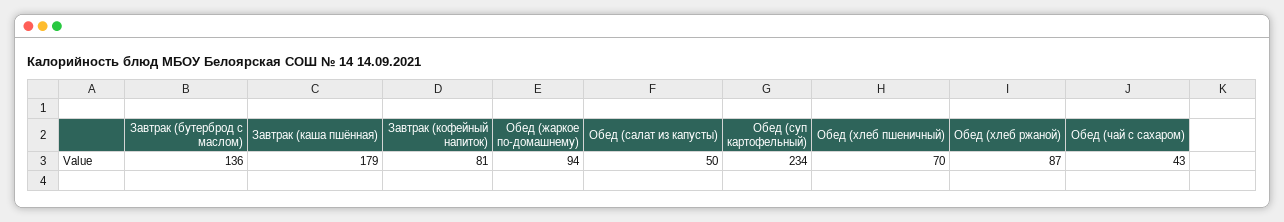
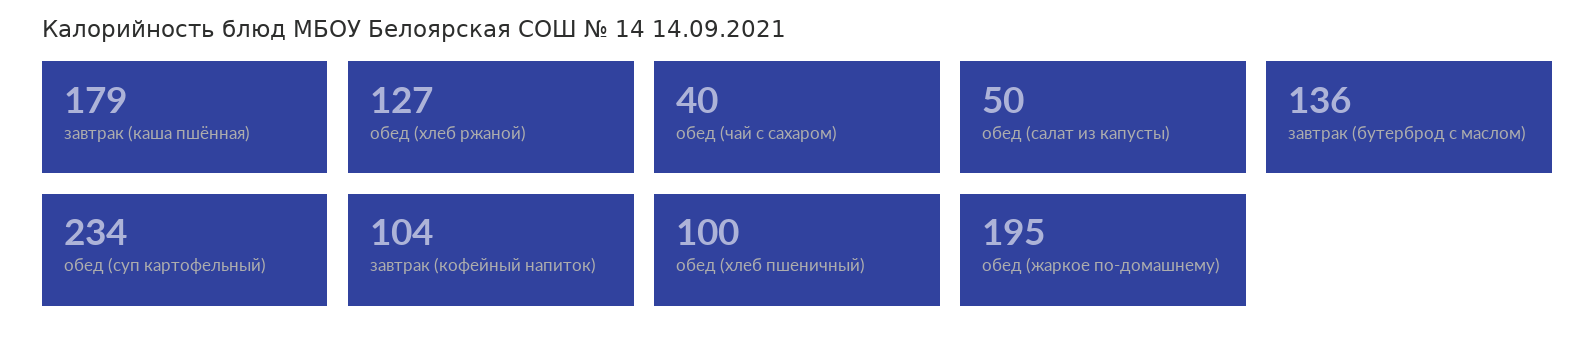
  {
    "Завтрак (бутерброд с маслом)": 136,
    "Завтрак (каша пшённая)": 179,
-   "Завтрак (кофейный напиток)": 81,
+   "Завтрак (кофейный напиток)": 104,
-   "Обед (жаркое по-домашнему)": 94,
+   "Обед (жаркое по-домашнему)": 195,
    "Обед (салат из капусты)": 50,
    "Обед (суп картофельный)": 234,
-   "Обед (хлеб пшеничный)": 70,
+   "Обед (хлеб пшеничный)": 100,
-   "Обед (хлеб ржаной)": 87,
+   "Обед (хлеб ржаной)": 127,
-   "Обед (чай с сахаром)": 43
+   "Обед (чай с сахаром)": 40
  }

